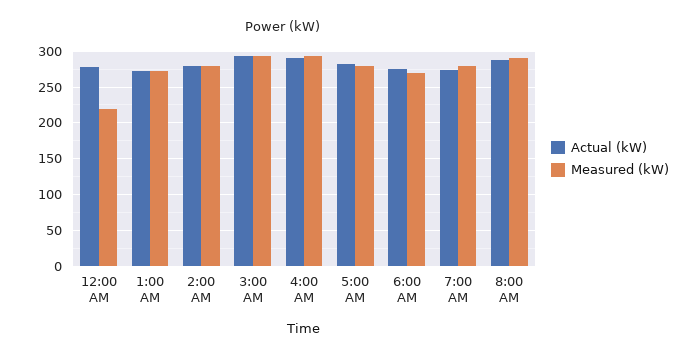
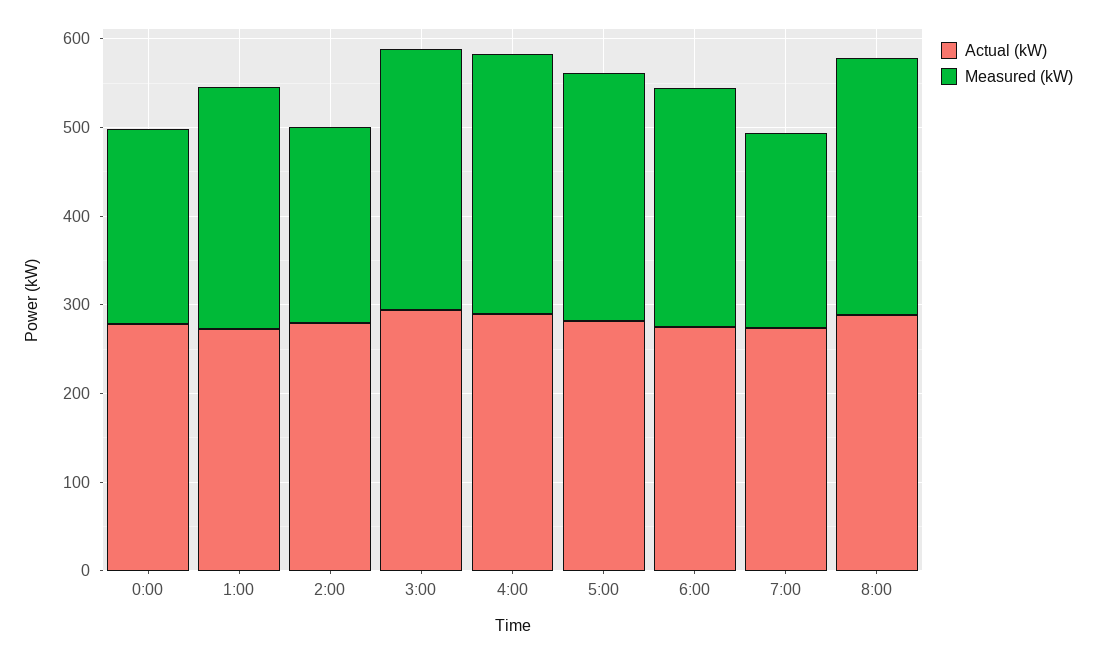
  {
    "Actual (kW)": {
      "12:00 AM": 280,
      "1:00 AM": 270,
      "2:00 AM": 280,
      "3:00 AM": 290,
      "4:00 AM": 290,
      "5:00 AM": 280,
      "6:00 AM": 280,
      "7:00 AM": 270,
      "8:00 AM": 290
    },
    "Measured (kW)": {
      "12:00 AM": 220,
      "1:00 AM": 270,
-     "2:00 AM": 280,
+     "2:00 AM": 220,
      "3:00 AM": 290,
      "4:00 AM": 290,
      "5:00 AM": 280,
      "6:00 AM": 270,
-     "7:00 AM": 280,
+     "7:00 AM": 220,
      "8:00 AM": 290
    }
  }

